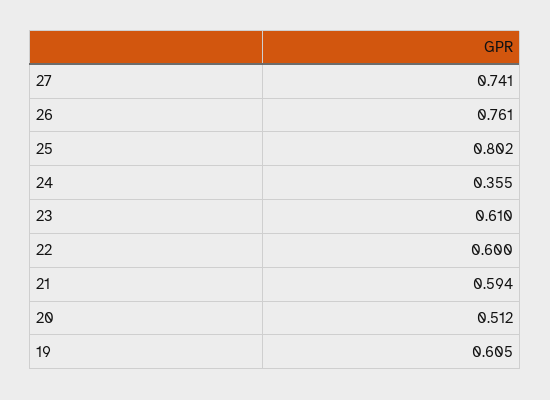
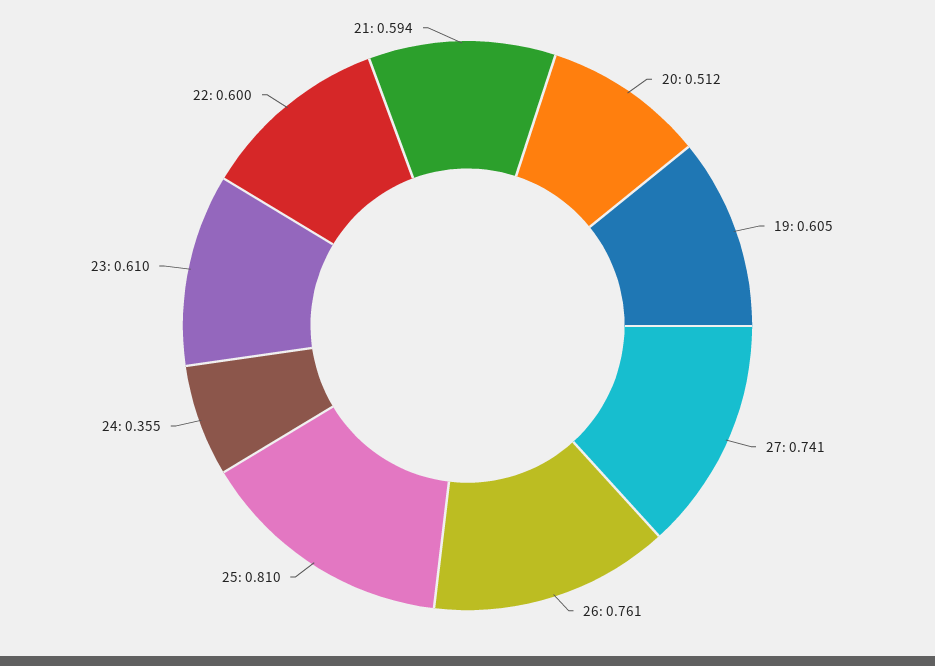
  {
    "27": 0.741,
    "26": 0.761,
-   "25": 0.802,
+   "25": 0.81,
    "24": 0.355,
    "23": 0.61,
    "22": 0.6,
    "21": 0.594,
    "20": 0.512,
    "19": 0.605
  }

